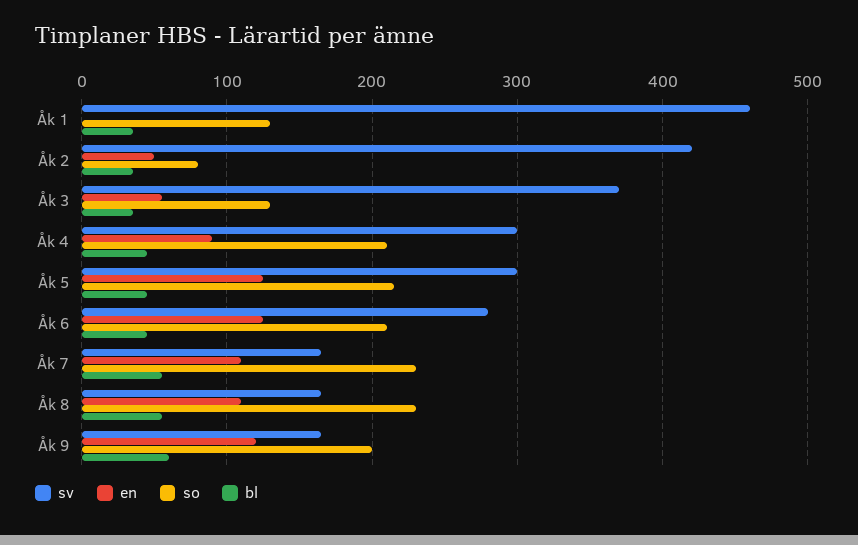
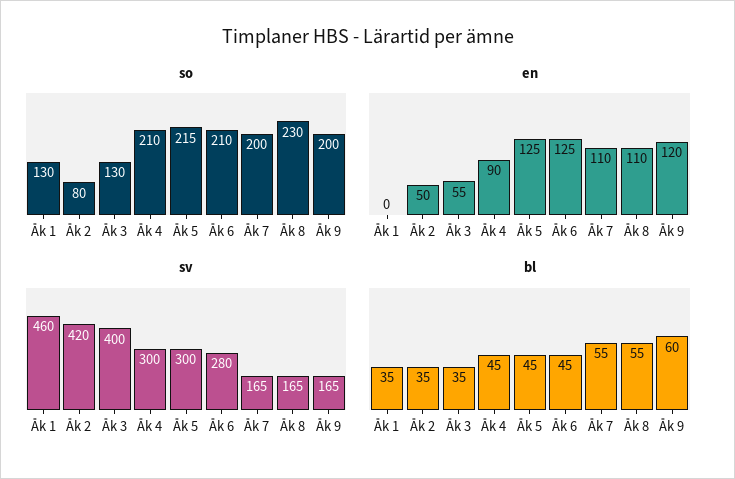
  {
    "sv": {
      "Åk 1": 460,
      "Åk 2": 420,
-     "Åk 3": 370,
+     "Åk 3": 400,
      "Åk 4": 300,
      "Åk 5": 300,
      "Åk 6": 280,
      "Åk 7": 165,
      "Åk 8": 165,
      "Åk 9": 165
    },
    "en": {
      "Åk 1": 0,
      "Åk 2": 50,
      "Åk 3": 55,
      "Åk 4": 90,
      "Åk 5": 125,
      "Åk 6": 125,
      "Åk 7": 110,
      "Åk 8": 110,
      "Åk 9": 120
    },
    "so": {
      "Åk 1": 130,
      "Åk 2": 80,
      "Åk 3": 130,
      "Åk 4": 210,
      "Åk 5": 215,
      "Åk 6": 210,
-     "Åk 7": 230,
+     "Åk 7": 200,
      "Åk 8": 230,
      "Åk 9": 200
    },
    "bl": {
      "Åk 1": 35,
      "Åk 2": 35,
      "Åk 3": 35,
      "Åk 4": 45,
      "Åk 5": 45,
      "Åk 6": 45,
      "Åk 7": 55,
      "Åk 8": 55,
      "Åk 9": 60
    }
  }

